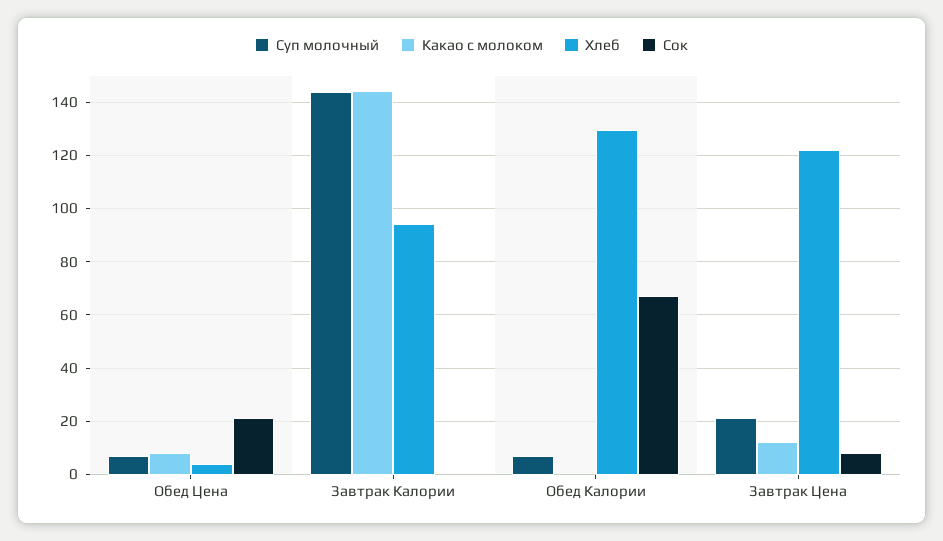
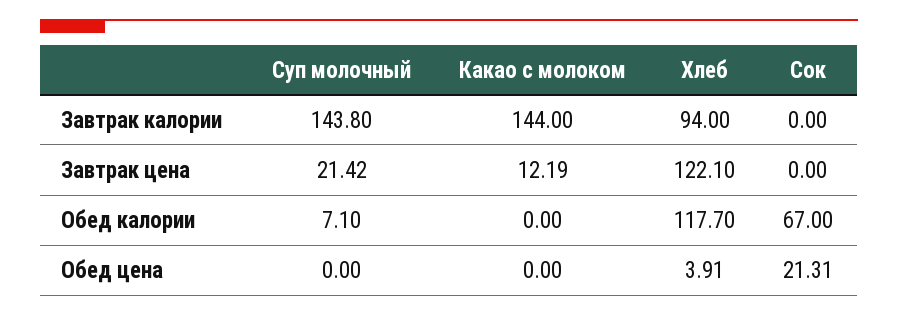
  {
    "Суп молочный": {
-     "Обед Цена": 7.5,
+     "Обед Цена": 0,
      "Завтрак Калории": 143.8,
      "Обед Калории": 7.1,
      "Завтрак Цена": 21.42
    },
    "Какао с молоком": {
-     "Обед Цена": 7.5,
+     "Обед Цена": 0,
      "Завтрак Калории": 144,
      "Обед Калории": 0,
      "Завтрак Цена": 12.19
    },
    "Хлеб": {
      "Обед Цена": 3.91,
      "Завтрак Калории": 94,
-     "Обед Калории": 130,
+     "Обед Калории": 117.7,
      "Завтрак Цена": 122.1
    },
    "Сок": {
      "Обед Цена": 21.31,
      "Завтрак Калории": 0,
      "Обед Калории": 67,
-     "Завтрак Цена": 7.5
+     "Завтрак Цена": 0
    }
  }

